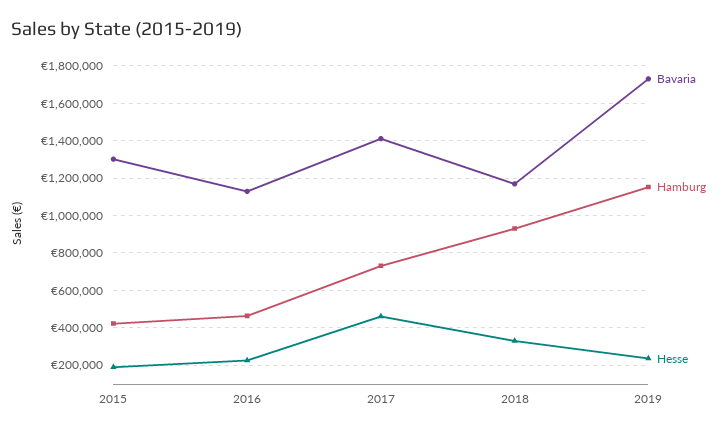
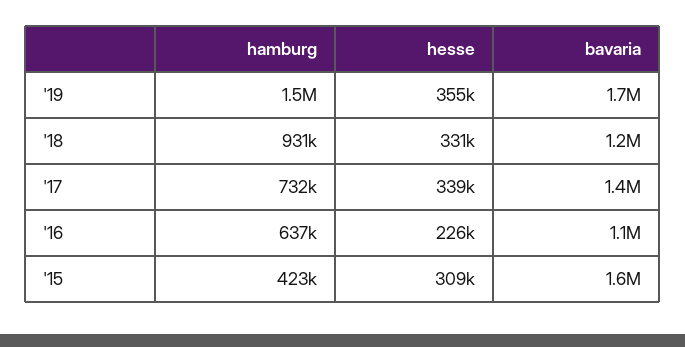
  {
    "Bavaria": {
-     "2015": 1300000,
+     "2015": 1600000,
      "2016": 1100000,
      "2017": 1400000,
      "2018": 1200000,
      "2019": 1700000
    },
    "Hamburg": {
      "2015": 423000,
-     "2016": 450000,
+     "2016": 637000,
      "2017": 732000,
      "2018": 931000,
-     "2019": 1150000
+     "2019": 1500000
    },
    "Hesse": {
-     "2015": 200000,
+     "2015": 309000,
      "2016": 226000,
-     "2017": 450000,
+     "2017": 339000,
      "2018": 331000,
-     "2019": 250000
+     "2019": 355000
    }
  }

